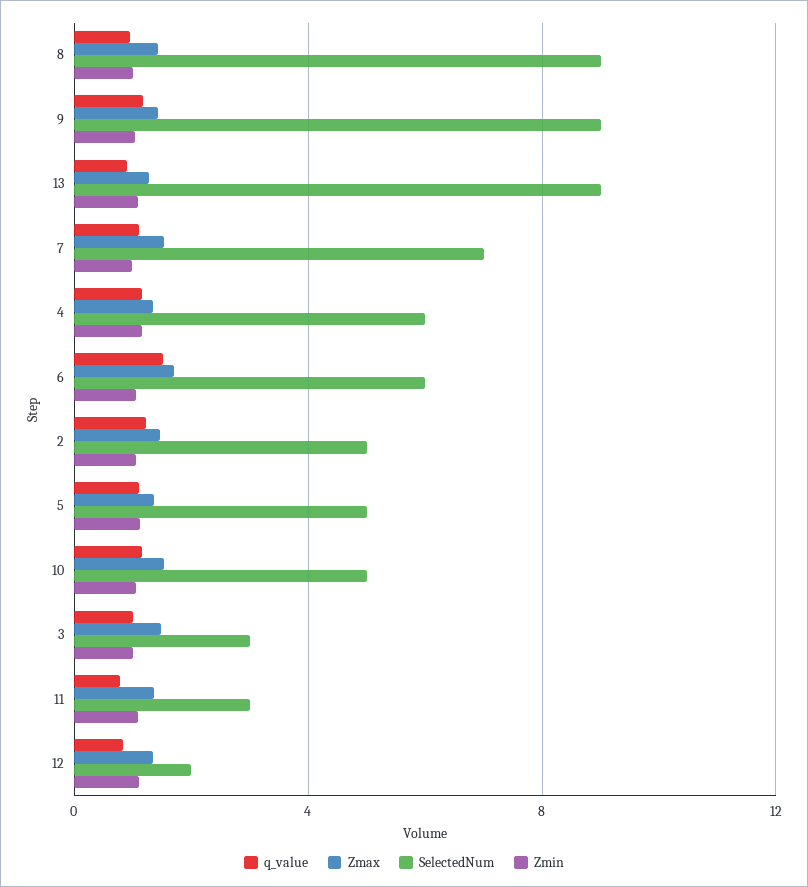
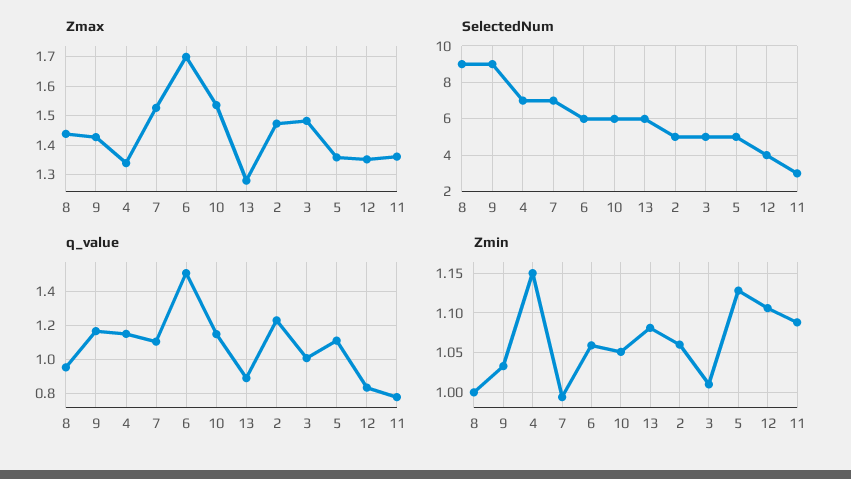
  {
    "q_value": {
      "8": 0.95,
      "9": 1.15,
      "13": 0.9,
      "7": 1.1,
      "4": 1.15,
      "6": 1.5,
      "2": 1.25,
      "5": 1.1,
      "10": 1.15,
      "3": 1,
      "11": 0.8,
      "12": 0.85
    },
    "Zmax": {
      "8": 1.45,
      "9": 1.425,
      "13": 1.275,
      "7": 1.525,
      "4": 1.35,
      "6": 1.7,
      "2": 1.475,
      "5": 1.35,
      "10": 1.525,
      "3": 1.475,
      "11": 1.35,
      "12": 1.35
    },
    "SelectedNum": {
      "8": 9,
      "9": 9,
-     "13": 9,
+     "13": 6,
      "7": 7,
-     "4": 6,
+     "4": 7,
      "6": 6,
      "2": 5,
      "5": 5,
-     "10": 5,
+     "10": 6,
-     "3": 3,
+     "3": 5,
      "11": 3,
-     "12": 2
+     "12": 4
    },
    "Zmin": {
      "8": 1,
      "9": 1.03,
      "13": 1.08,
      "7": 0.99,
      "4": 1.15,
      "6": 1.06,
      "2": 1.06,
      "5": 1.13,
      "10": 1.05,
      "3": 1.01,
      "11": 1.09,
      "12": 1.11
    }
  }

